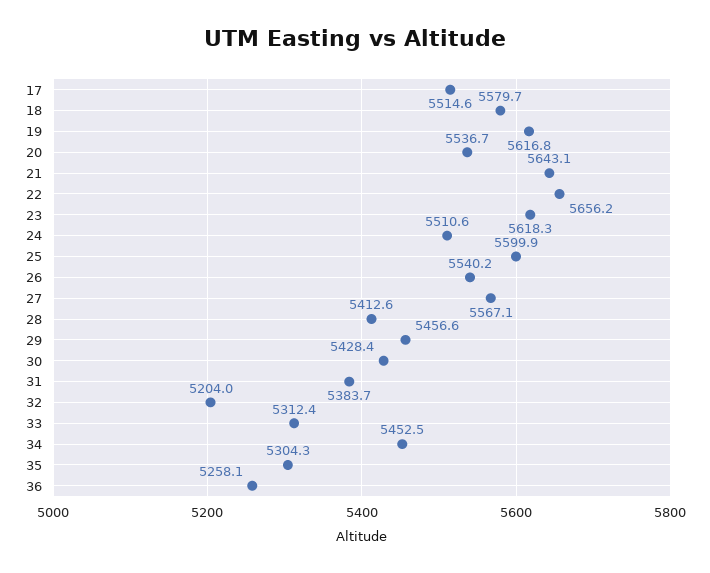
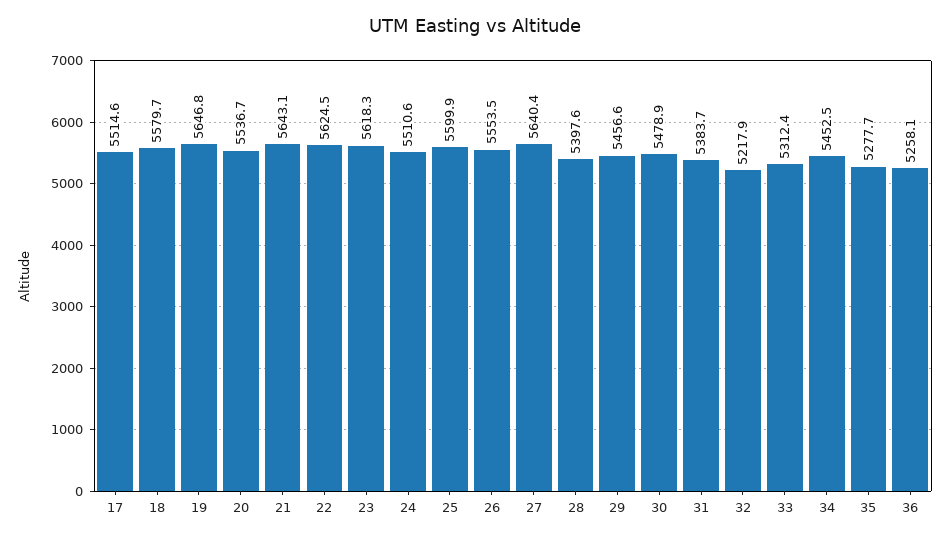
  {
    "17": 5514.6,
    "18": 5579.7,
-   "19": 5616.8,
+   "19": 5646.8,
    "20": 5536.7,
    "21": 5643.1,
-   "22": 5656.2,
+   "22": 5624.5,
    "23": 5618.3,
    "24": 5510.6,
    "25": 5599.9,
-   "26": 5540.2,
+   "26": 5553.5,
-   "27": 5567.1,
+   "27": 5640.4,
-   "28": 5412.6,
+   "28": 5397.6,
    "29": 5456.6,
-   "30": 5428.4,
+   "30": 5478.9,
    "31": 5383.7,
-   "32": 5204,
+   "32": 5217.9,
    "33": 5312.4,
    "34": 5452.5,
-   "35": 5304.3,
+   "35": 5277.7,
    "36": 5258.1
  }

